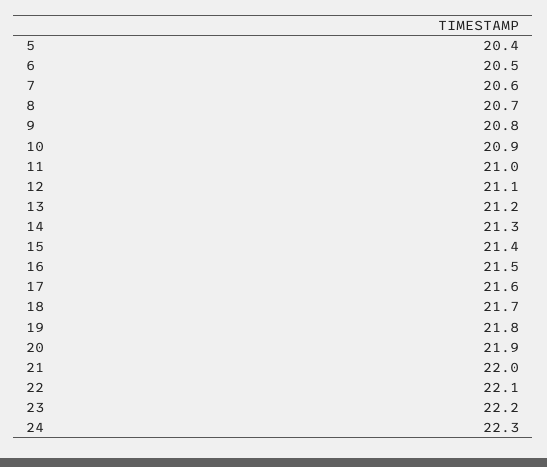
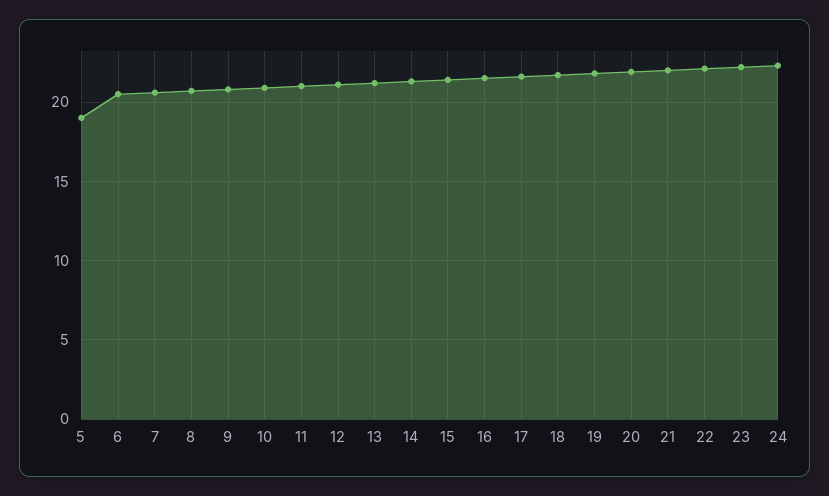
  {
-   "5": 20.4,
+   "5": 19,
    "6": 20.5,
    "7": 20.6,
    "8": 20.7,
    "9": 20.8,
    "10": 20.9,
    "11": 21,
    "12": 21.1,
    "13": 21.2,
    "14": 21.3,
    "15": 21.4,
    "16": 21.5,
    "17": 21.6,
    "18": 21.7,
    "19": 21.8,
    "20": 21.9,
    "21": 22,
    "22": 22.1,
    "23": 22.2,
    "24": 22.3
  }

